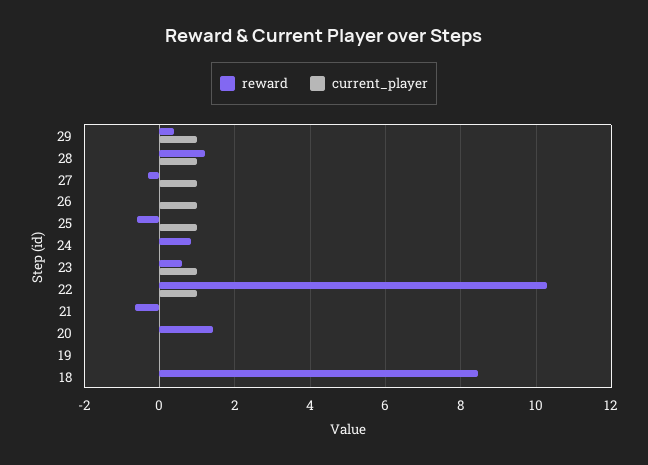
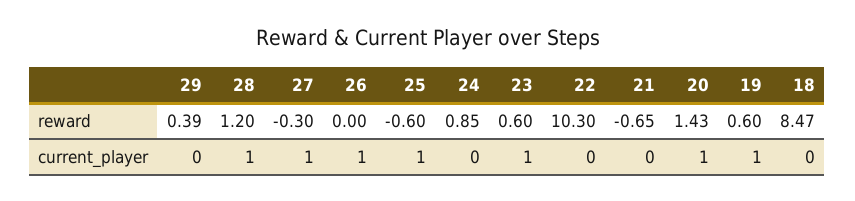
  {
    "reward": {
      "29": 0.39,
      "28": 1.2,
      "27": -0.3,
      "26": 0,
      "25": -0.6,
      "24": 0.85,
      "23": 0.6,
      "22": 10.3,
      "21": -0.65,
      "20": 1.43,
-     "19": 0,
+     "19": 0.6,
      "18": 8.47
    },
    "current_player": {
-     "29": 1,
+     "29": 0,
      "28": 1,
      "27": 1,
      "26": 1,
      "25": 1,
      "24": 0,
      "23": 1,
-     "22": 1,
+     "22": 0,
      "21": 0,
-     "20": 0,
+     "20": 1,
-     "19": 0,
+     "19": 1,
      "18": 0
    }
  }

